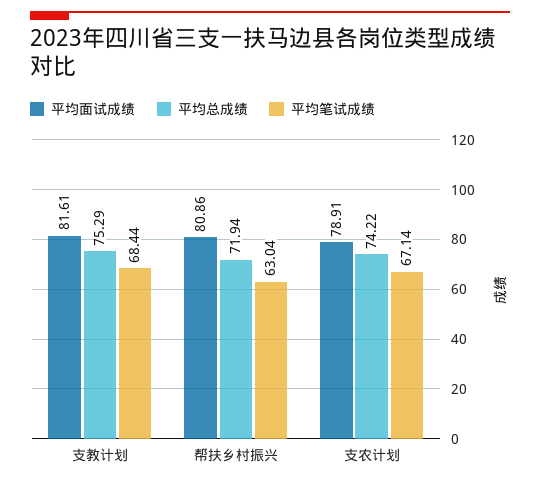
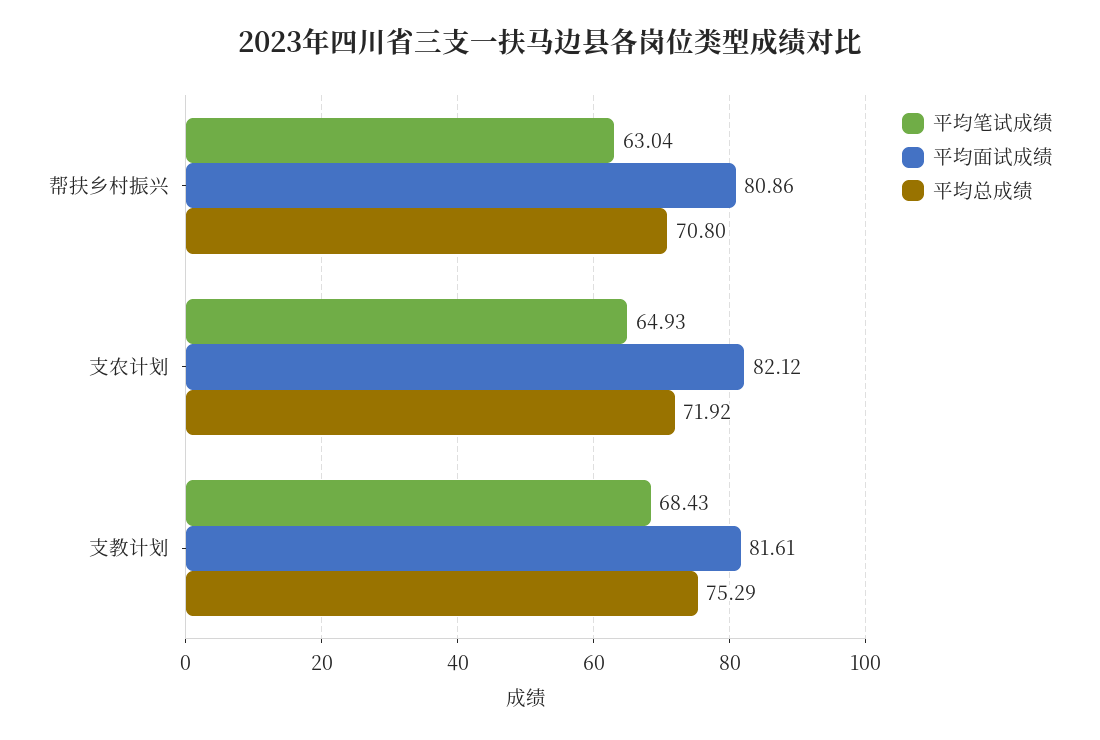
  {
    "平均面试成绩": {
      "支教计划": 81.61,
      "帮扶乡村振兴": 80.86,
-     "支农计划": 78.91
+     "支农计划": 82.12
    },
    "平均总成绩": {
      "支教计划": 75.29,
-     "帮扶乡村振兴": 71.94,
+     "帮扶乡村振兴": 70.8,
-     "支农计划": 74.22
+     "支农计划": 71.92
    },
    "平均笔试成绩": {
-     "支教计划": 68.44,
+     "支教计划": 68.43,
      "帮扶乡村振兴": 63.04,
-     "支农计划": 67.14
+     "支农计划": 64.93
    }
  }

